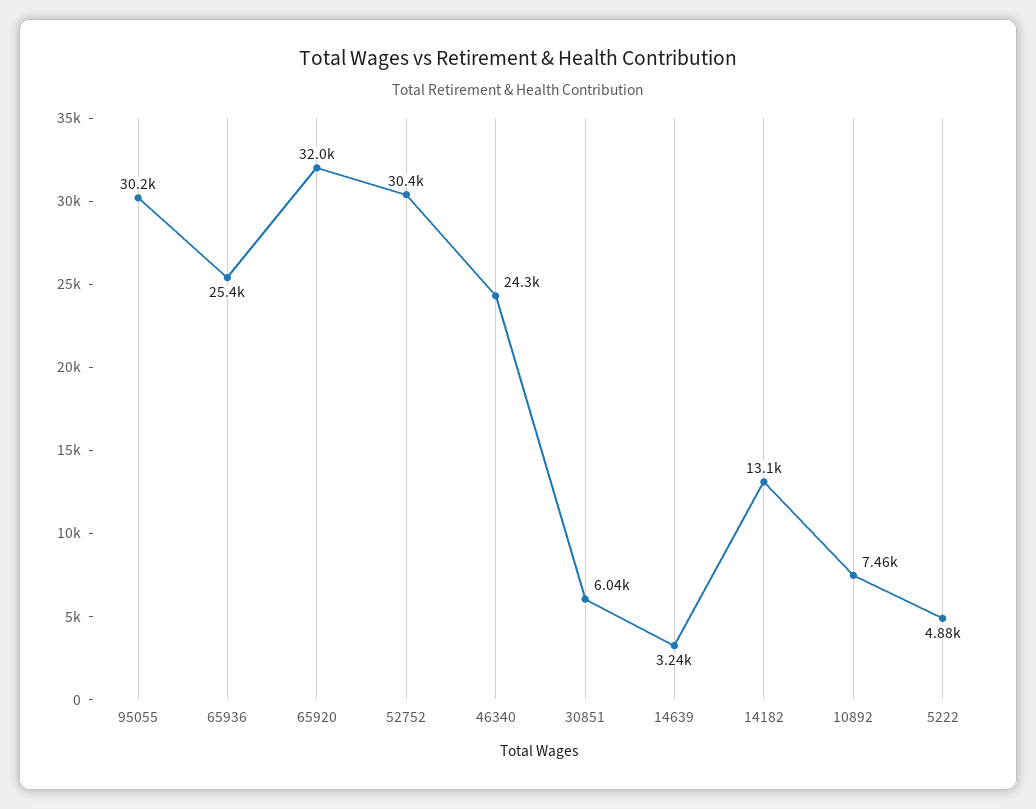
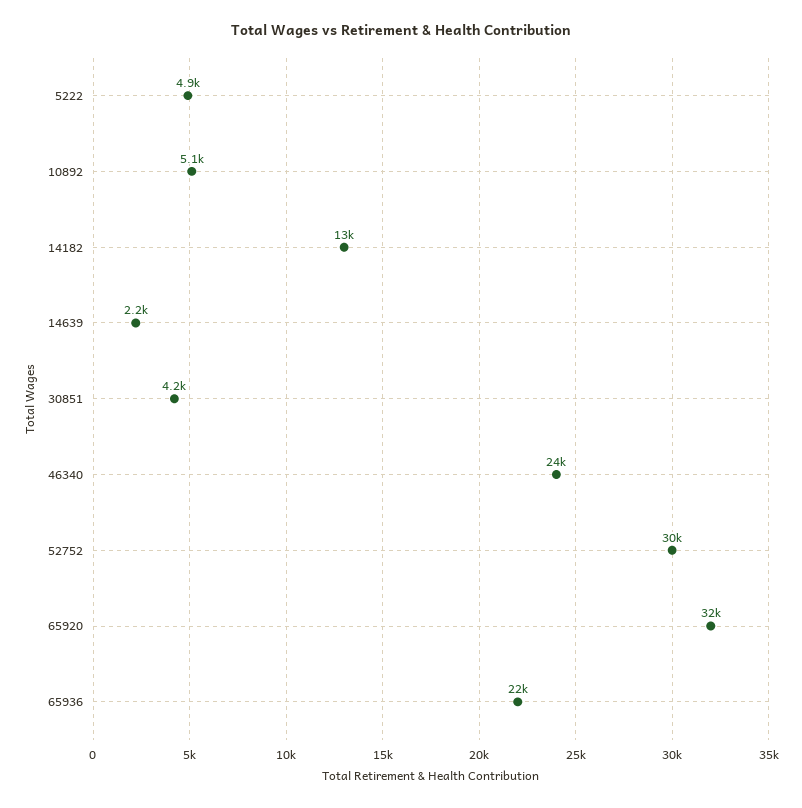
  {
-   "95055": 30200,
-   "65936": 25400,
+   "65936": 22000,
    "65920": 32000,
    "52752": 30400,
    "46340": 24300,
-   "30851": 6040,
+   "30851": 4200,
-   "14639": 3240,
+   "14639": 2200,
    "14182": 13100,
-   "10892": 7460,
+   "10892": 5100,
    "5222": 4880
  }

